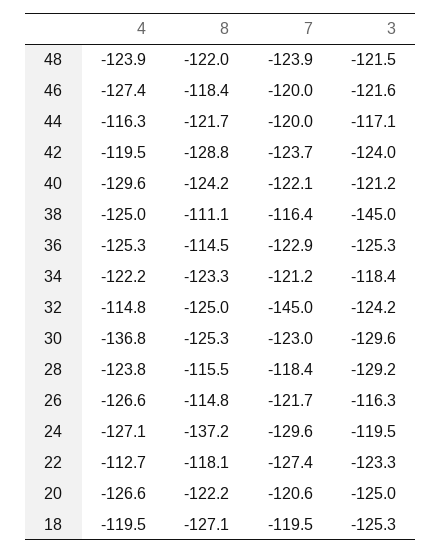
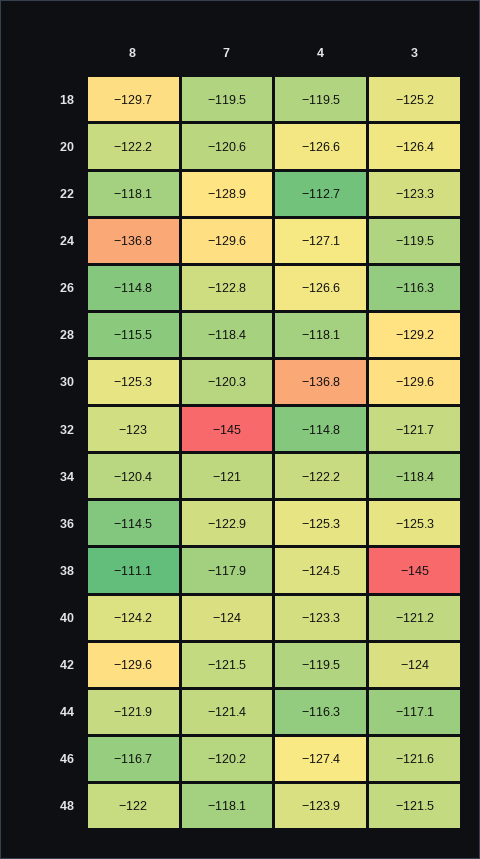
  {
    "4": {
      "48": -123.9,
      "46": -127.4,
      "44": -116.3,
      "42": -119.5,
-     "40": -129.6,
+     "40": -123.3,
-     "38": -125,
+     "38": -124.5,
      "36": -125.3,
      "34": -122.2,
      "32": -114.8,
      "30": -136.8,
-     "28": -123.8,
+     "28": -118.1,
      "26": -126.6,
      "24": -127.1,
      "22": -112.7,
      "20": -126.6,
      "18": -119.5
    },
    "8": {
      "48": -122,
-     "46": -118.4,
+     "46": -116.7,
-     "44": -121.7,
+     "44": -121.9,
-     "42": -128.8,
+     "42": -129.6,
      "40": -124.2,
      "38": -111.1,
      "36": -114.5,
-     "34": -123.3,
+     "34": -120.4,
-     "32": -125,
+     "32": -123,
      "30": -125.3,
      "28": -115.5,
      "26": -114.8,
-     "24": -137.2,
+     "24": -136.8,
      "22": -118.1,
      "20": -122.2,
-     "18": -127.1
+     "18": -129.7
    },
    "7": {
-     "48": -123.9,
+     "48": -118.1,
-     "46": -120,
+     "46": -120.2,
-     "44": -120,
+     "44": -121.4,
-     "42": -123.7,
+     "42": -121.5,
-     "40": -122.1,
+     "40": -124,
-     "38": -116.4,
+     "38": -117.9,
      "36": -122.9,
-     "34": -121.2,
+     "34": -121,
      "32": -145,
-     "30": -123,
+     "30": -120.3,
      "28": -118.4,
-     "26": -121.7,
+     "26": -122.8,
      "24": -129.6,
-     "22": -127.4,
+     "22": -128.9,
      "20": -120.6,
      "18": -119.5
    },
    "3": {
      "48": -121.5,
      "46": -121.6,
      "44": -117.1,
      "42": -124,
      "40": -121.2,
      "38": -145,
      "36": -125.3,
      "34": -118.4,
-     "32": -124.2,
+     "32": -121.7,
      "30": -129.6,
      "28": -129.2,
      "26": -116.3,
      "24": -119.5,
      "22": -123.3,
-     "20": -125,
+     "20": -126.4,
-     "18": -125.3
+     "18": -125.2
    }
  }

